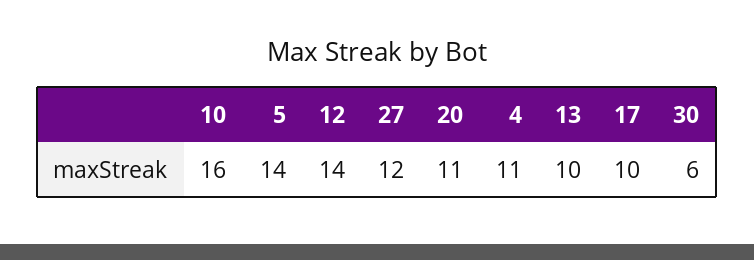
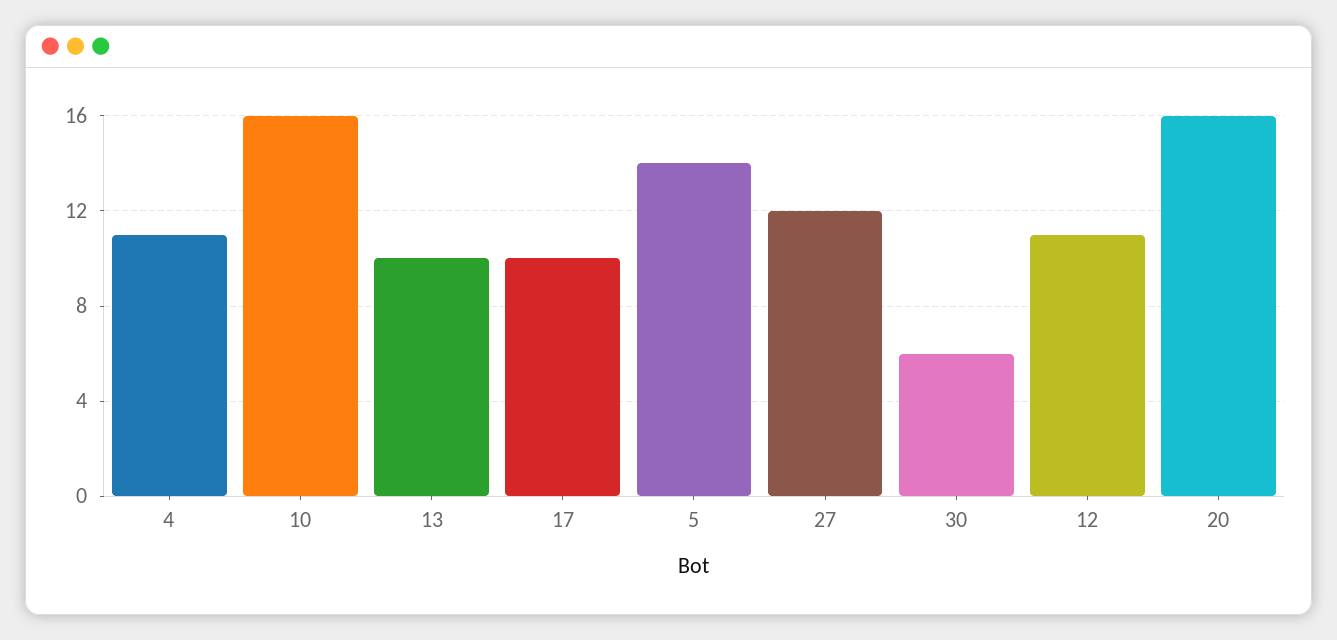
  {
    "10": 16,
    "5": 14,
-   "12": 14,
+   "12": 11,
    "27": 12,
-   "20": 11,
+   "20": 16,
    "4": 11,
    "13": 10,
    "17": 10,
    "30": 6
  }

